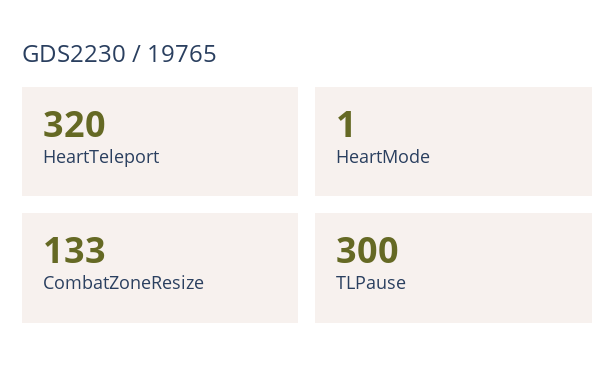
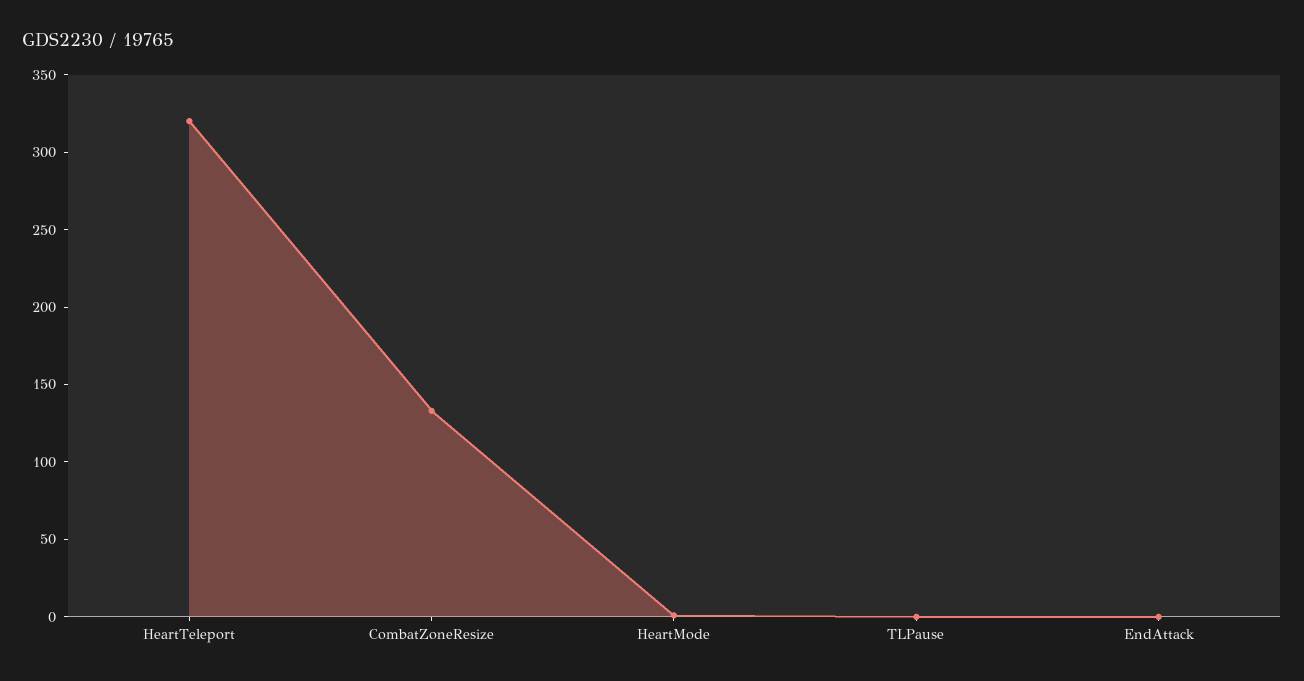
  {
    "HeartTeleport": 320,
    "HeartMode": 1,
    "CombatZoneResize": 133,
-   "TLPause": 300
+   "TLPause": 0,
+   "EndAttack": 0
  }

